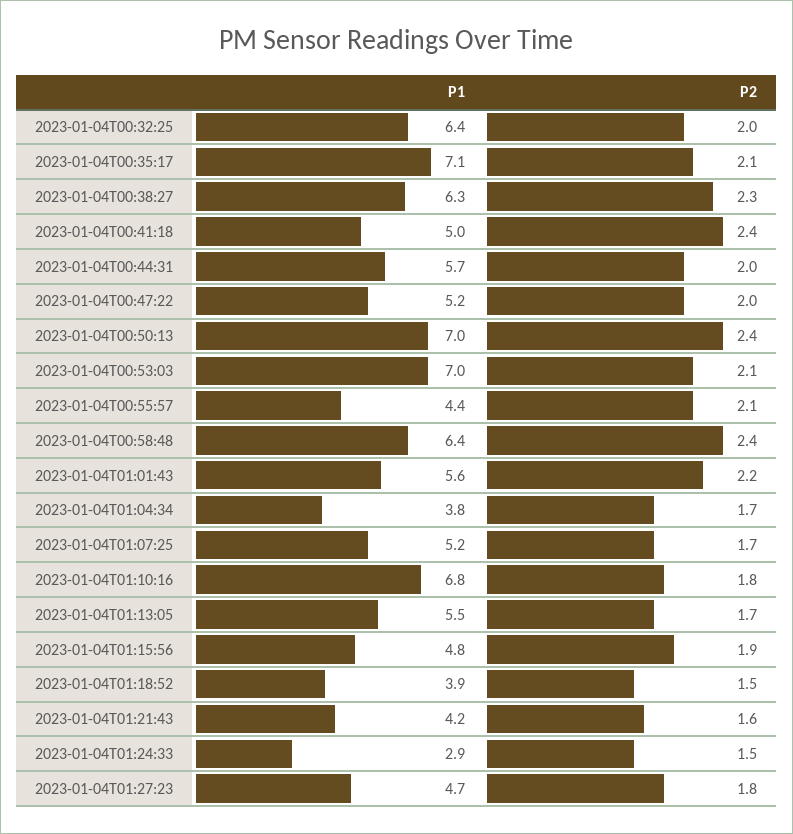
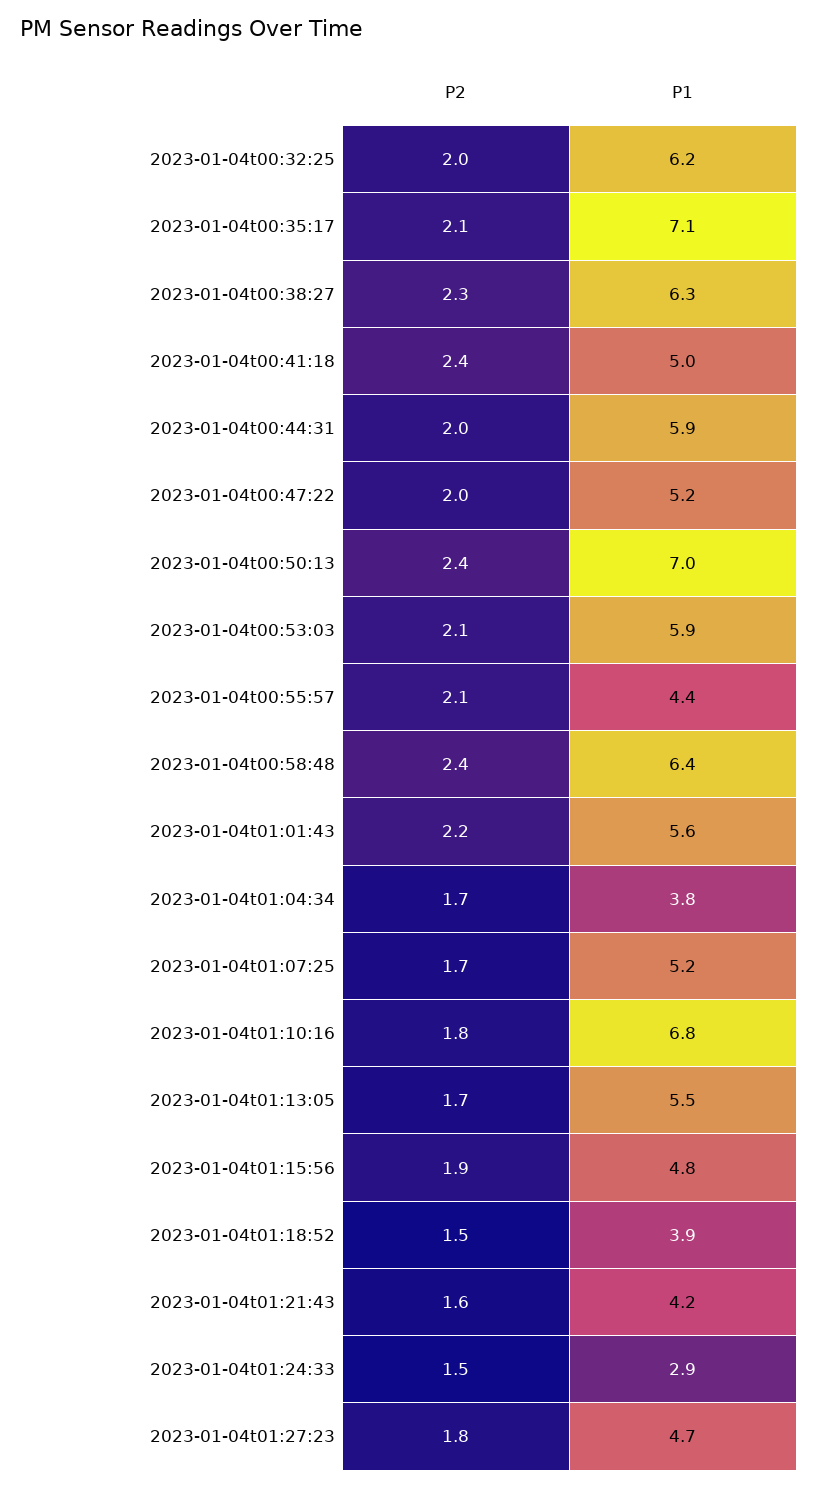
  {
    "P1": {
-     "2023-01-04T00:32:25": 6.4,
+     "2023-01-04T00:32:25": 6.2,
      "2023-01-04T00:35:17": 7.1,
      "2023-01-04T00:38:27": 6.3,
      "2023-01-04T00:41:18": 5,
-     "2023-01-04T00:44:31": 5.7,
+     "2023-01-04T00:44:31": 5.9,
      "2023-01-04T00:47:22": 5.2,
      "2023-01-04T00:50:13": 7,
-     "2023-01-04T00:53:03": 7,
+     "2023-01-04T00:53:03": 5.9,
      "2023-01-04T00:55:57": 4.4,
      "2023-01-04T00:58:48": 6.4,
      "2023-01-04T01:01:43": 5.6,
      "2023-01-04T01:04:34": 3.8,
      "2023-01-04T01:07:25": 5.2,
      "2023-01-04T01:10:16": 6.8,
      "2023-01-04T01:13:05": 5.5,
      "2023-01-04T01:15:56": 4.8,
      "2023-01-04T01:18:52": 3.9,
      "2023-01-04T01:21:43": 4.2,
      "2023-01-04T01:24:33": 2.9,
      "2023-01-04T01:27:23": 4.7
    },
    "P2": {
      "2023-01-04T00:32:25": 2,
      "2023-01-04T00:35:17": 2.1,
      "2023-01-04T00:38:27": 2.3,
      "2023-01-04T00:41:18": 2.4,
      "2023-01-04T00:44:31": 2,
      "2023-01-04T00:47:22": 2,
      "2023-01-04T00:50:13": 2.4,
      "2023-01-04T00:53:03": 2.1,
      "2023-01-04T00:55:57": 2.1,
      "2023-01-04T00:58:48": 2.4,
      "2023-01-04T01:01:43": 2.2,
      "2023-01-04T01:04:34": 1.7,
      "2023-01-04T01:07:25": 1.7,
      "2023-01-04T01:10:16": 1.8,
      "2023-01-04T01:13:05": 1.7,
      "2023-01-04T01:15:56": 1.9,
      "2023-01-04T01:18:52": 1.5,
      "2023-01-04T01:21:43": 1.6,
      "2023-01-04T01:24:33": 1.5,
      "2023-01-04T01:27:23": 1.8
    }
  }

